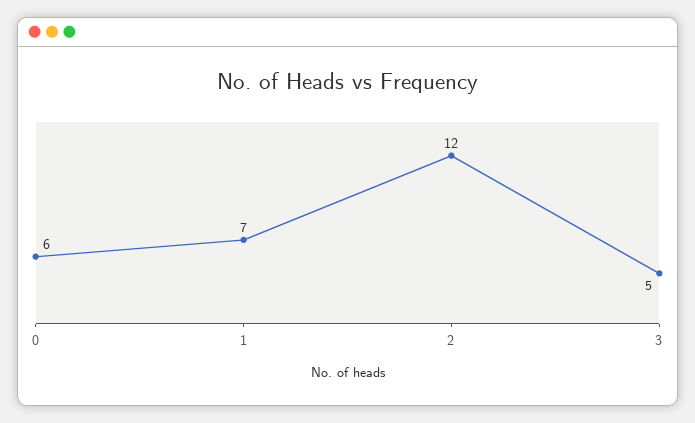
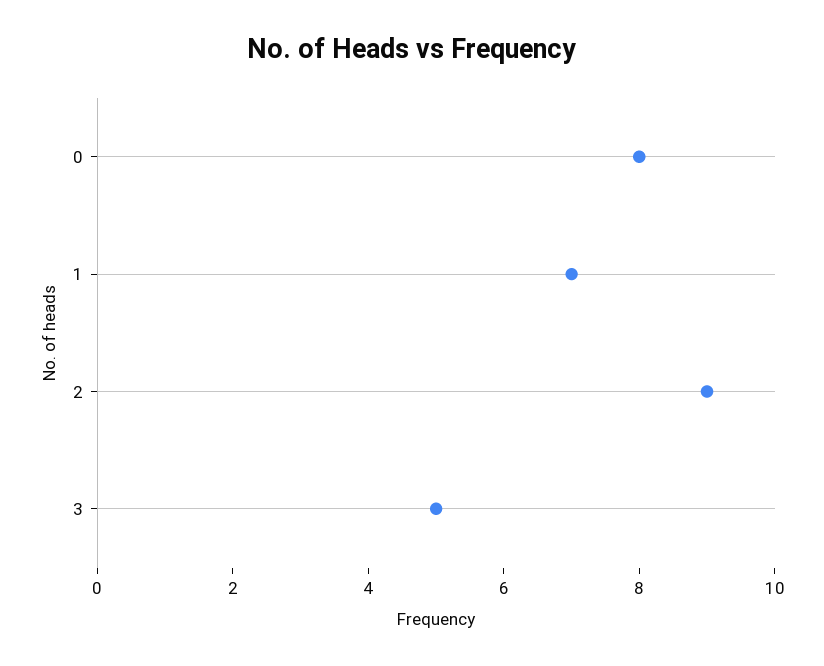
  {
-   "0": 6,
+   "0": 8,
    "1": 7,
-   "2": 12,
+   "2": 9,
    "3": 5
  }

